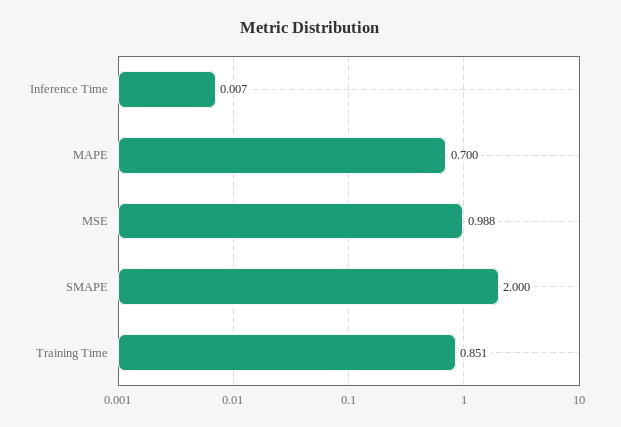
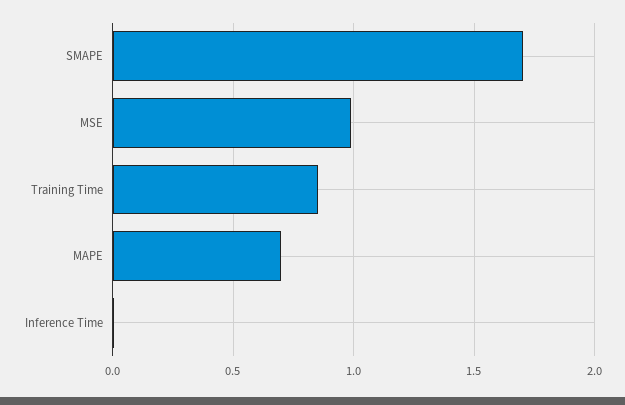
  {
    "Inference Time": 0.007,
    "MAPE": 0.7,
    "MSE": 0.988,
-   "SMAPE": 2,
+   "SMAPE": 1.7,
    "Training Time": 0.851
  }

